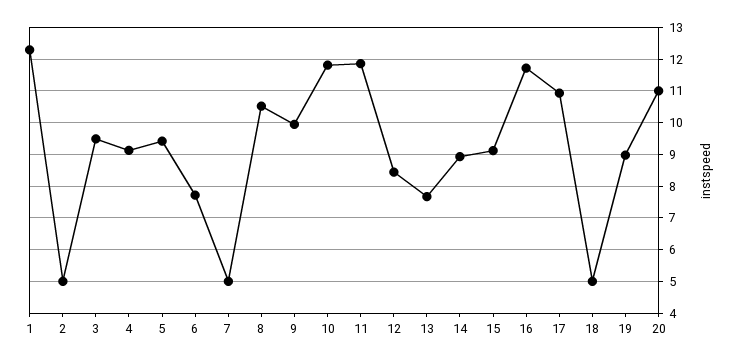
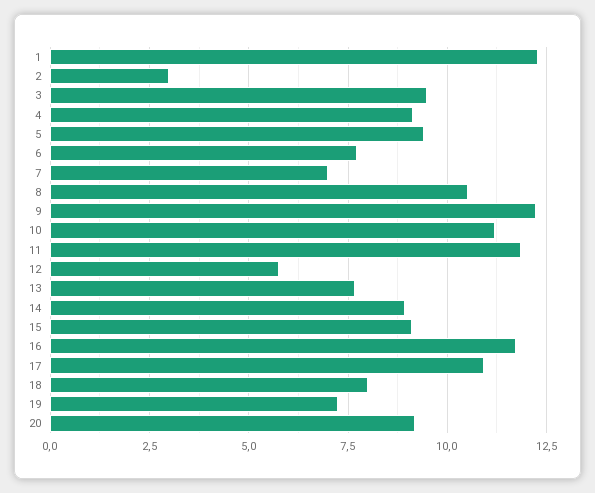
  {
    "1": 12.2,
-   "2": 5,
+   "2": 3,
    "3": 9.4,
    "4": 9.2,
    "5": 9.4,
    "6": 7.8,
-   "7": 5,
+   "7": 7,
    "8": 10.6,
-   "9": 10,
+   "9": 12.25,
-   "10": 11.8,
+   "10": 11.25,
    "11": 11.8,
-   "12": 8.4,
+   "12": 5.75,
    "13": 7.6,
    "14": 9,
    "15": 9.2,
    "16": 11.8,
    "17": 11,
-   "18": 5,
+   "18": 8,
-   "19": 9,
+   "19": 7.25,
-   "20": 11
+   "20": 9.25
  }

